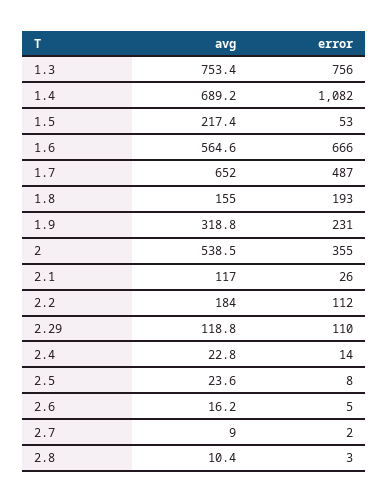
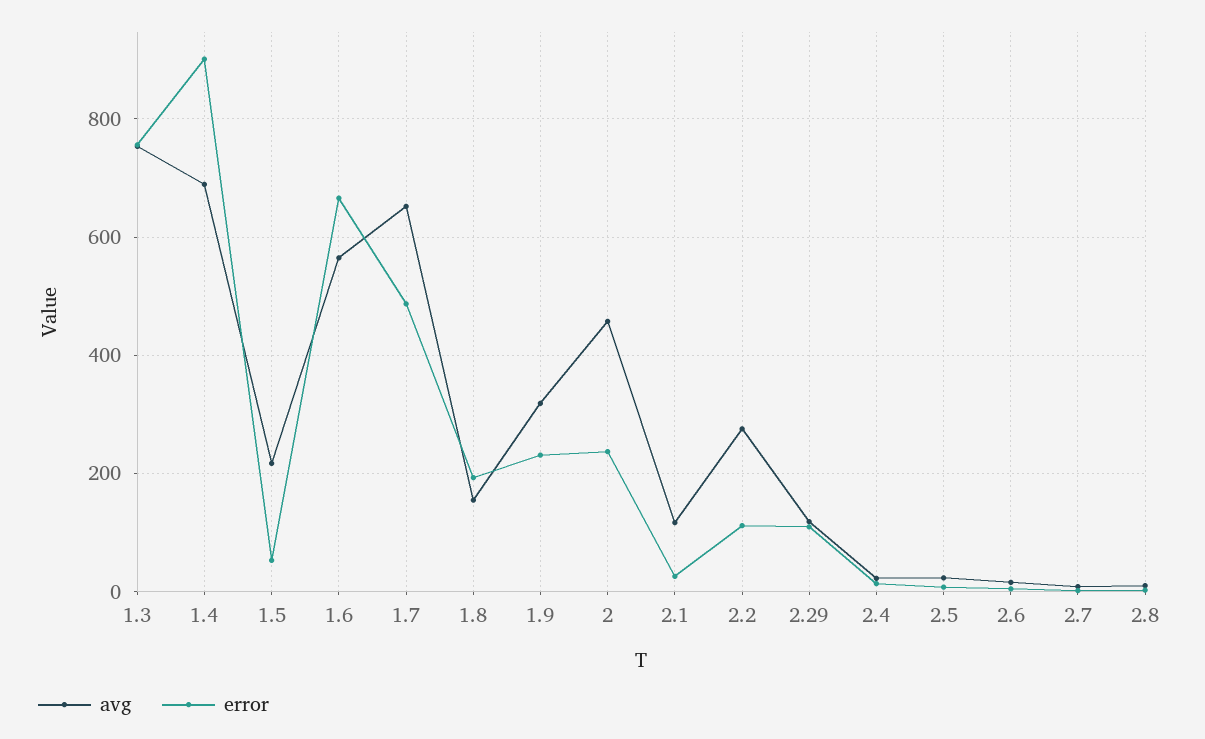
  {
    "avg": {
      "1.3": 753.4,
      "1.4": 689.2,
      "1.5": 217.4,
      "1.6": 564.6,
      "1.7": 652,
      "1.8": 155,
      "1.9": 318.8,
-     "2": 538.5,
+     "2": 460,
      "2.1": 117,
-     "2.2": 184,
+     "2.2": 280,
      "2.29": 118.8,
      "2.4": 22.8,
      "2.5": 23.6,
      "2.6": 16.2,
      "2.7": 9,
      "2.8": 10.4
    },
    "error": {
      "1.3": 756,
-     "1.4": 1082,
+     "1.4": 900,
      "1.5": 53,
      "1.6": 666,
      "1.7": 487,
      "1.8": 193,
      "1.9": 231,
-     "2": 355,
+     "2": 240,
      "2.1": 26,
      "2.2": 112,
      "2.29": 110,
      "2.4": 14,
      "2.5": 8,
      "2.6": 5,
      "2.7": 2,
      "2.8": 3
    }
  }

